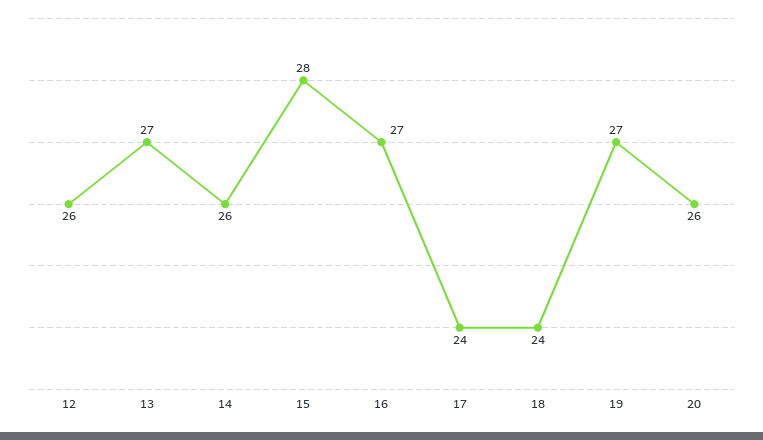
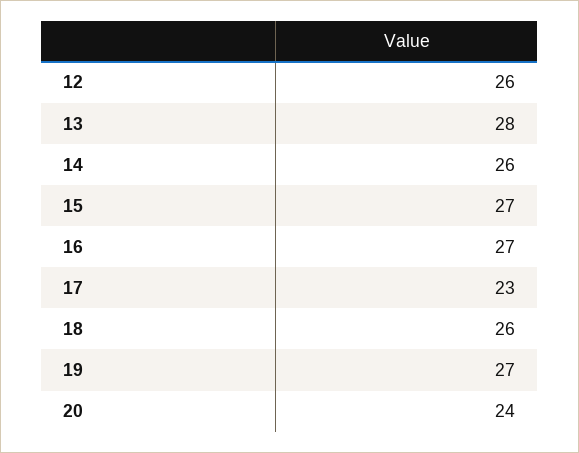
  {
    "12": 26,
-   "13": 27,
+   "13": 28,
    "14": 26,
-   "15": 28,
+   "15": 27,
    "16": 27,
-   "17": 24,
+   "17": 23,
-   "18": 24,
+   "18": 26,
    "19": 27,
-   "20": 26
+   "20": 24
  }

